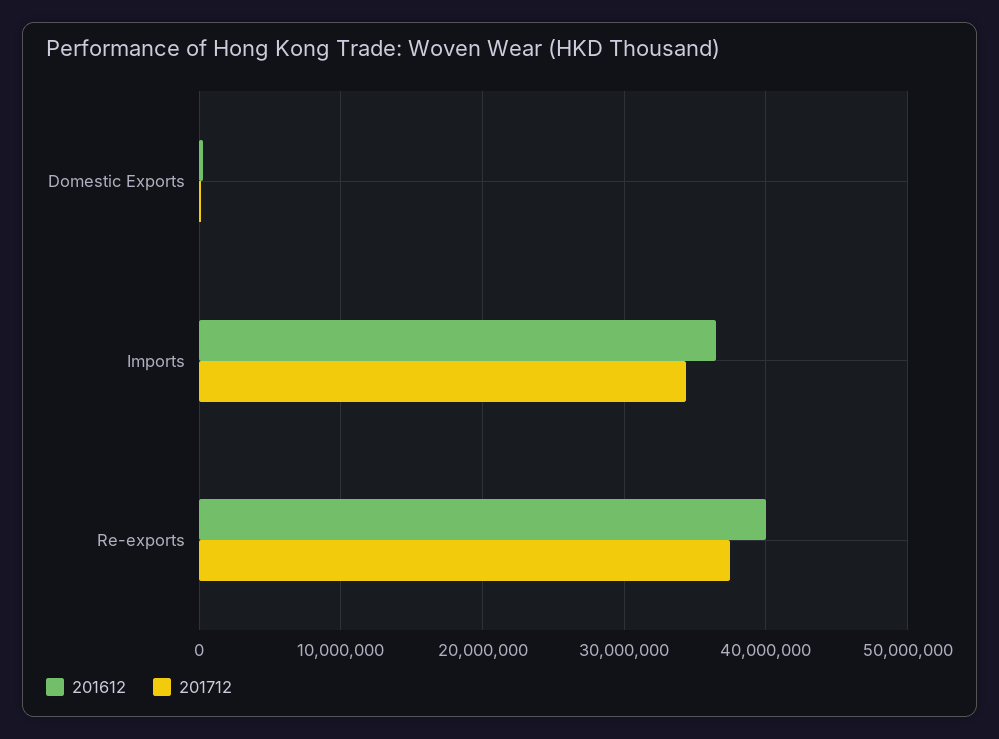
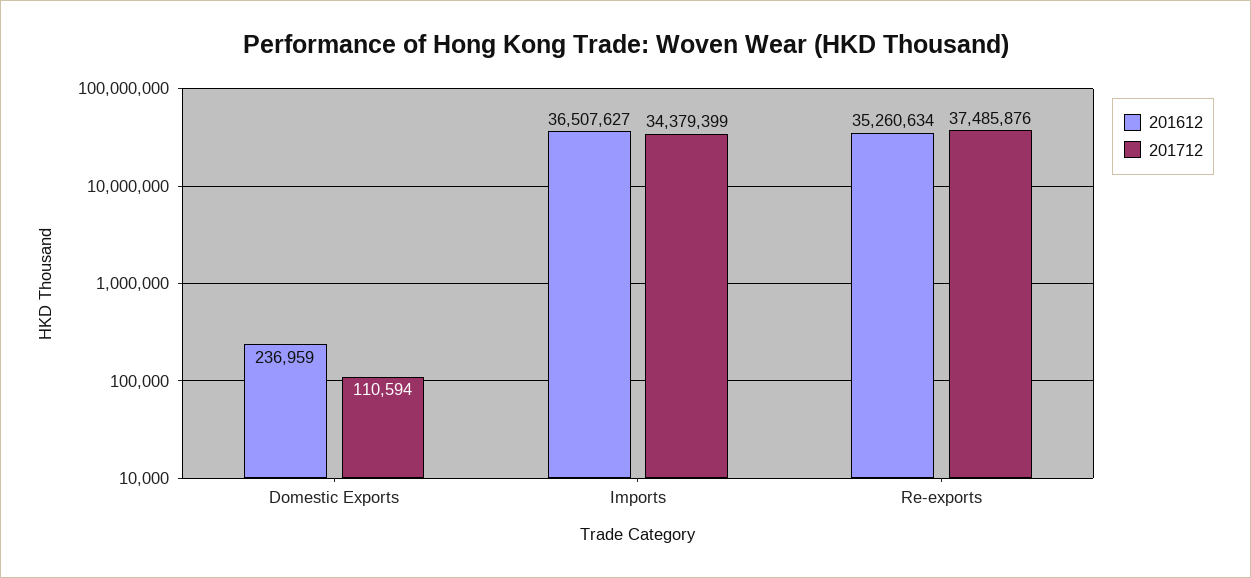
  {
    "201612": {
      "Domestic Exports": 236959,
      "Imports": 36507627,
-     "Re-exports": 40000000
+     "Re-exports": 35260634
    },
    "201712": {
      "Domestic Exports": 110594,
      "Imports": 34379399,
      "Re-exports": 37485876
    }
  }

